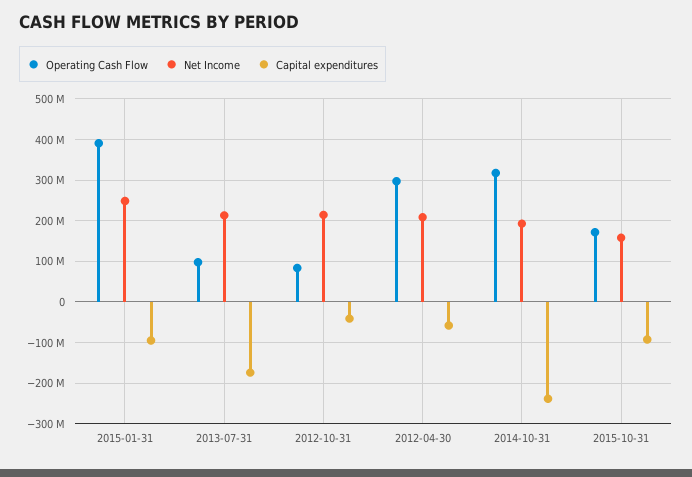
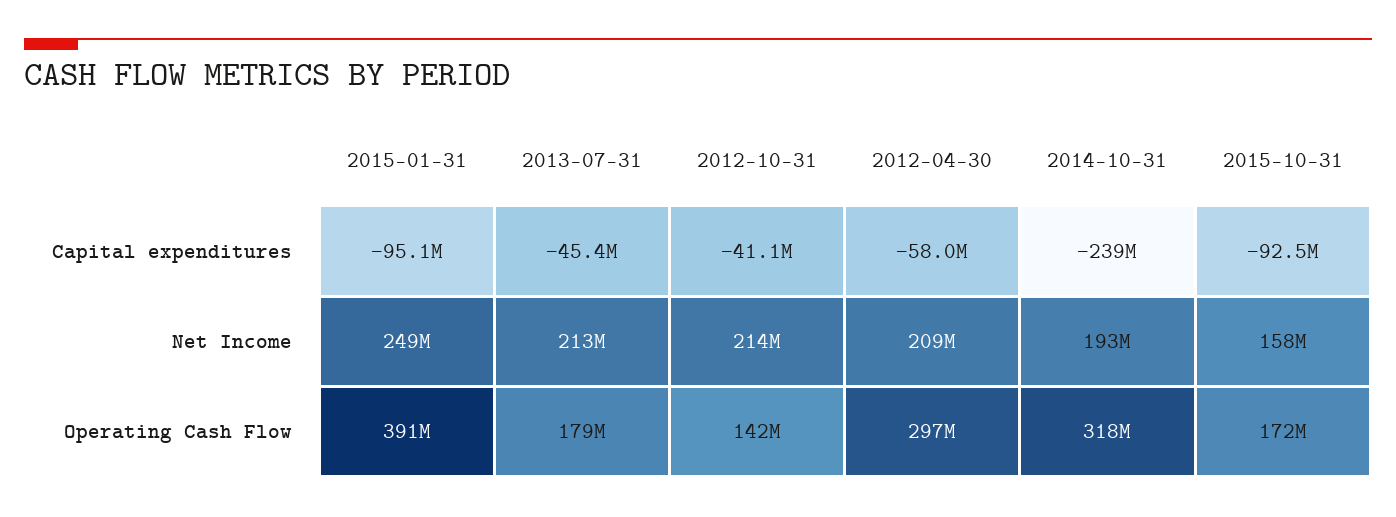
  {
    "Operating Cash Flow": {
      "2015-01-31": 391000000,
-     "2013-07-31": 100000000,
+     "2013-07-31": 179000000,
-     "2012-10-31": 80000000,
+     "2012-10-31": 142000000,
      "2012-04-30": 297000000,
      "2014-10-31": 318000000,
      "2015-10-31": 172000000
    },
    "Net Income": {
      "2015-01-31": 249000000,
      "2013-07-31": 213000000,
      "2012-10-31": 214000000,
      "2012-04-30": 209000000,
      "2014-10-31": 193000000,
      "2015-10-31": 158000000
    },
    "Capital expenditures": {
      "2015-01-31": -95100000,
-     "2013-07-31": -180000000,
+     "2013-07-31": -45400000,
      "2012-10-31": -41100000,
      "2012-04-30": -58000000,
      "2014-10-31": -239000000,
      "2015-10-31": -92500000
    }
  }

